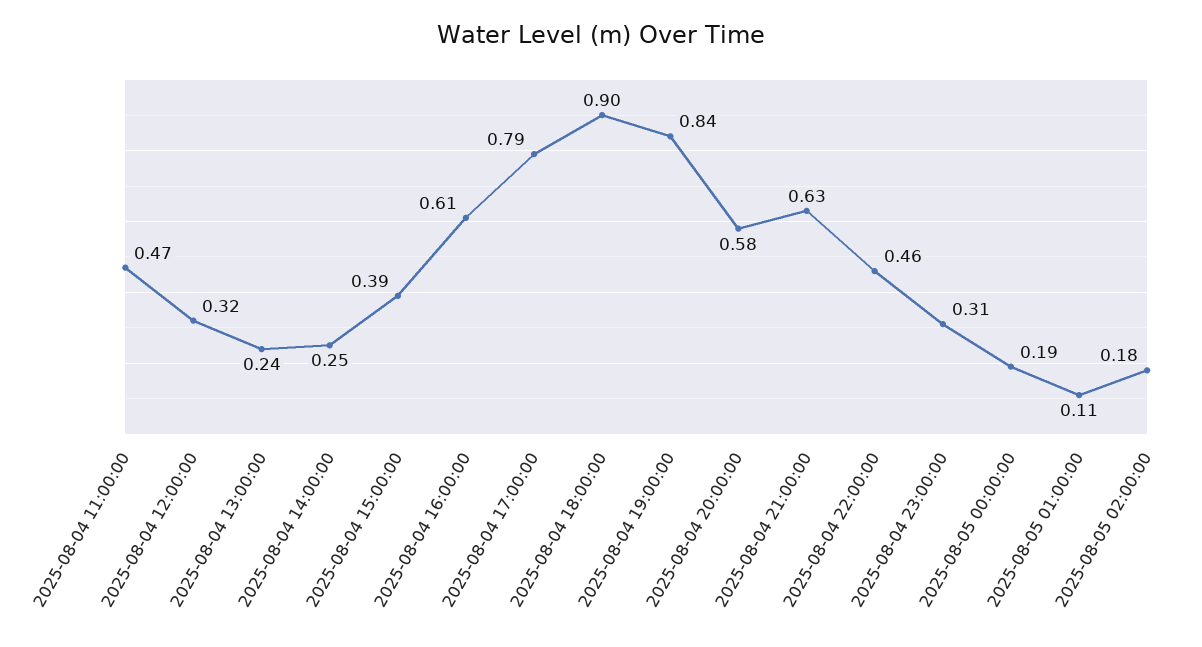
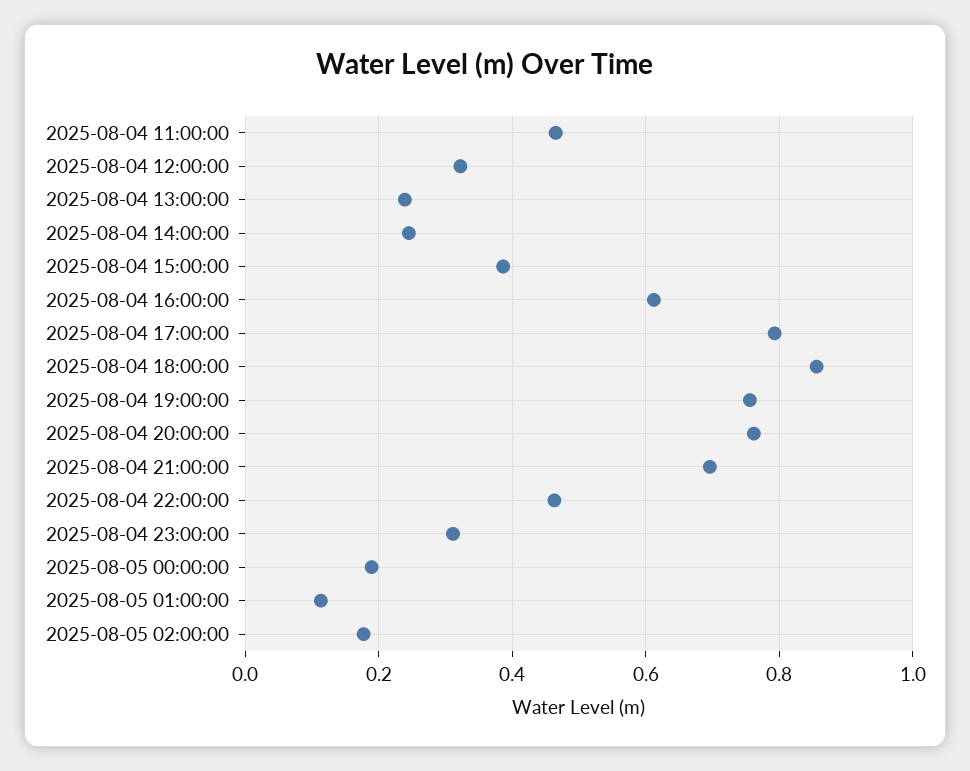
  {
    "2025-08-04 11:00:00": 0.47,
    "2025-08-04 12:00:00": 0.32,
    "2025-08-04 13:00:00": 0.24,
    "2025-08-04 14:00:00": 0.25,
    "2025-08-04 15:00:00": 0.39,
    "2025-08-04 16:00:00": 0.61,
    "2025-08-04 17:00:00": 0.79,
-   "2025-08-04 18:00:00": 0.9,
+   "2025-08-04 18:00:00": 0.86,
-   "2025-08-04 19:00:00": 0.84,
+   "2025-08-04 19:00:00": 0.76,
-   "2025-08-04 20:00:00": 0.58,
+   "2025-08-04 20:00:00": 0.76,
-   "2025-08-04 21:00:00": 0.63,
+   "2025-08-04 21:00:00": 0.7,
    "2025-08-04 22:00:00": 0.46,
    "2025-08-04 23:00:00": 0.31,
    "2025-08-05 00:00:00": 0.19,
    "2025-08-05 01:00:00": 0.11,
    "2025-08-05 02:00:00": 0.18
  }

